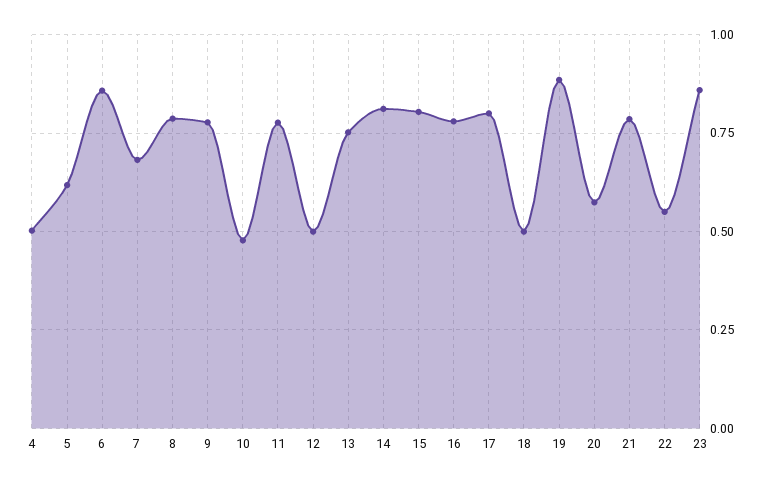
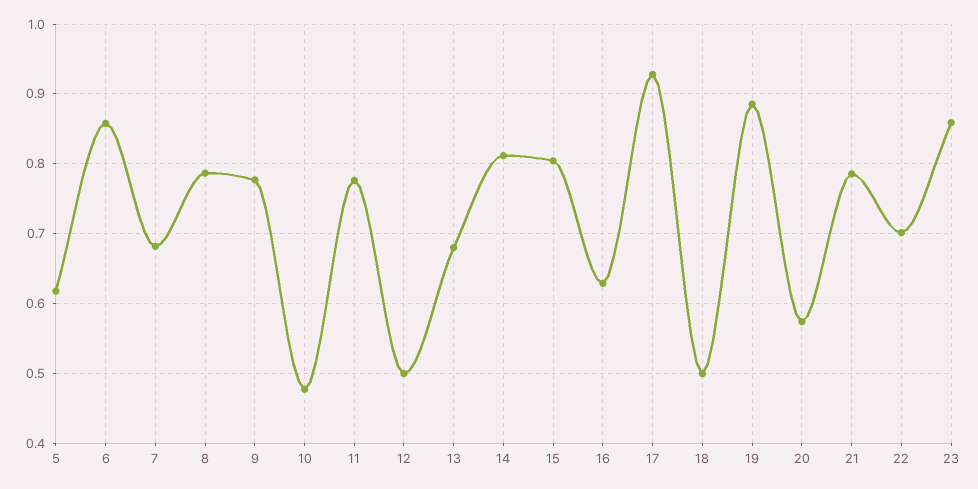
  {
-   "4": 0.5,
    "5": 0.62,
    "6": 0.86,
    "7": 0.68,
    "8": 0.79,
    "9": 0.78,
    "10": 0.48,
    "11": 0.78,
    "12": 0.5,
-   "13": 0.75,
+   "13": 0.68,
    "14": 0.81,
    "15": 0.8,
-   "16": 0.775,
+   "16": 0.63,
-   "17": 0.8,
+   "17": 0.93,
    "18": 0.5,
    "19": 0.89,
    "20": 0.57,
    "21": 0.79,
-   "22": 0.55,
+   "22": 0.7,
    "23": 0.86
  }

